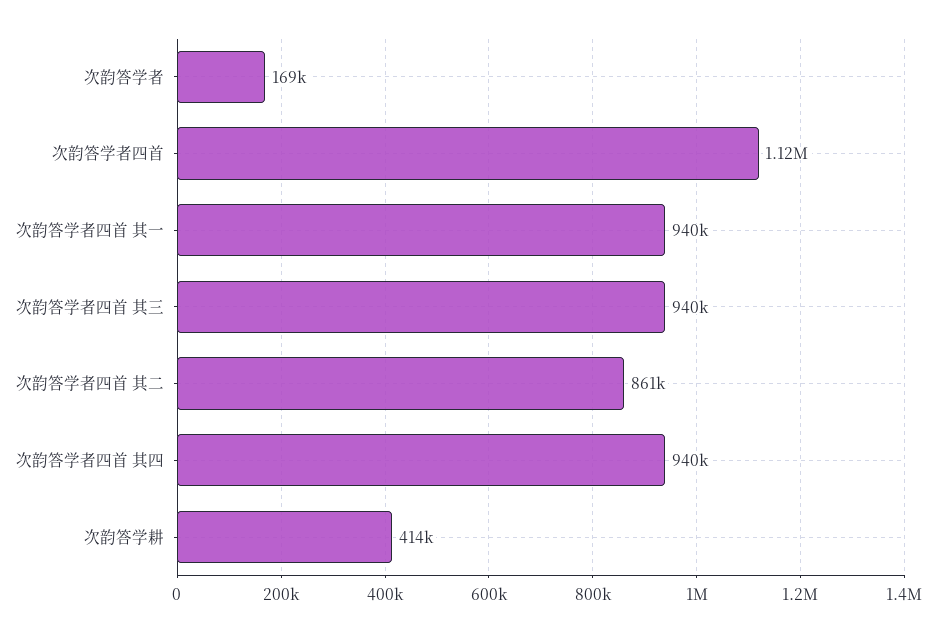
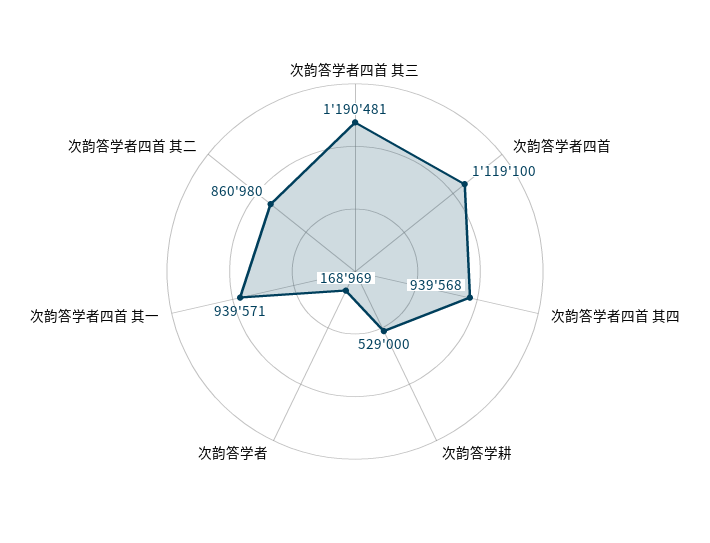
  {
    "次韵答学者": 168969,
    "次韵答学者四首": 1119100,
    "次韵答学者四首 其一": 939571,
-   "次韵答学者四首 其三": 940000,
+   "次韵答学者四首 其三": 1190481,
    "次韵答学者四首 其二": 860980,
    "次韵答学者四首 其四": 939568,
-   "次韵答学耕": 414000
+   "次韵答学耕": 529000
  }

